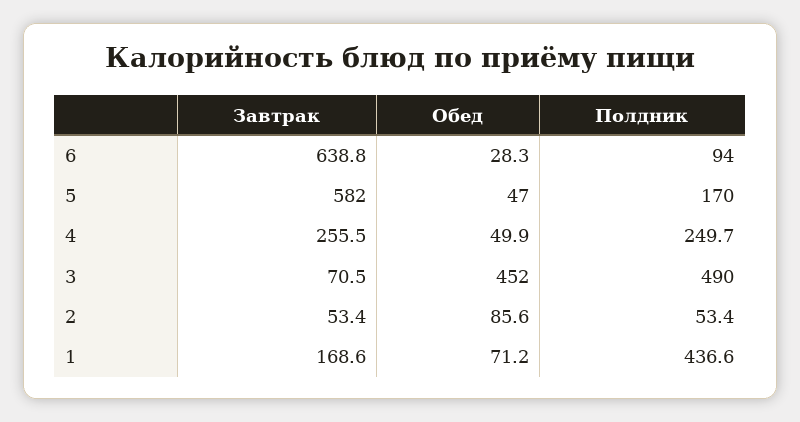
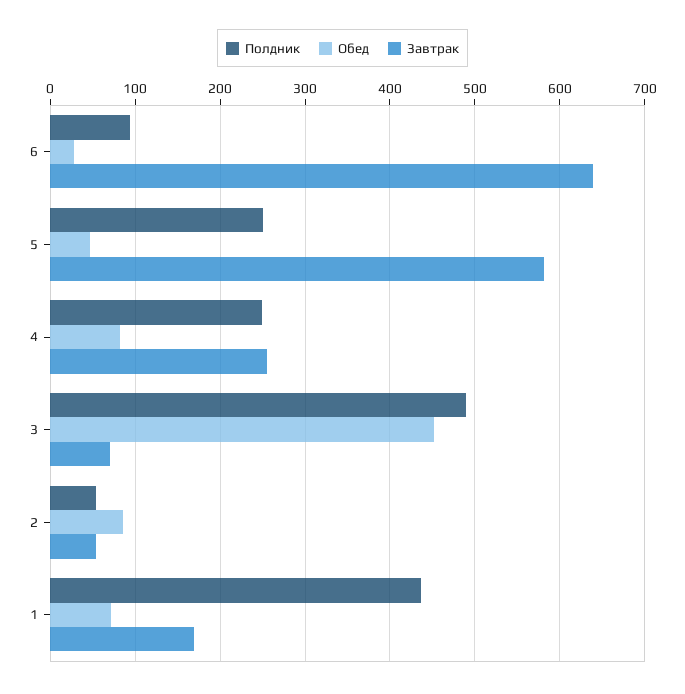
  {
    "Завтрак": {
      "6": 638.8,
      "5": 582,
      "4": 255.5,
      "3": 70.5,
      "2": 53.4,
      "1": 168.6
    },
    "Обед": {
      "6": 28.3,
      "5": 47,
-     "4": 49.9,
+     "4": 80,
      "3": 452,
      "2": 85.6,
      "1": 71.2
    },
    "Полдник": {
      "6": 94,
-     "5": 170,
+     "5": 250,
      "4": 249.7,
      "3": 490,
      "2": 53.4,
      "1": 436.6
    }
  }

